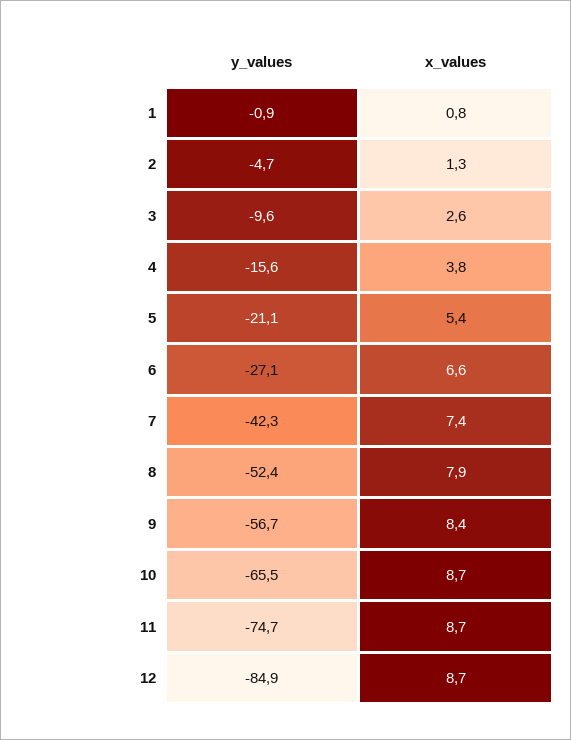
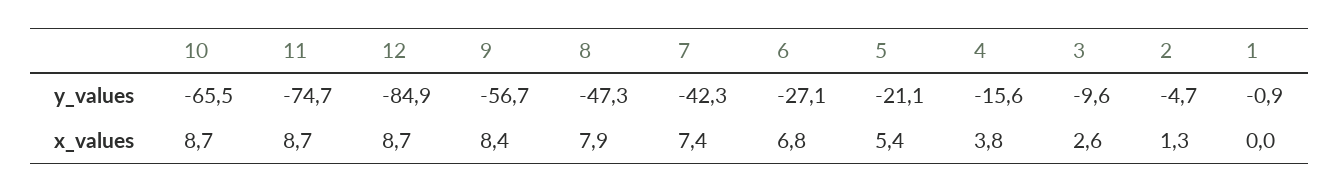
  {
    "y_values": {
      "1": -0.9,
      "2": -4.7,
      "3": -9.6,
      "4": -15.6,
      "5": -21.1,
      "6": -27.1,
      "7": -42.3,
-     "8": -52.4,
+     "8": -47.3,
      "9": -56.7,
      "10": -65.5,
      "11": -74.7,
      "12": -84.9
    },
    "x_values": {
-     "1": 0.8,
+     "1": 0,
      "2": 1.3,
      "3": 2.6,
      "4": 3.8,
      "5": 5.4,
-     "6": 6.6,
+     "6": 6.8,
      "7": 7.4,
      "8": 7.9,
      "9": 8.4,
      "10": 8.7,
      "11": 8.7,
      "12": 8.7
    }
  }

